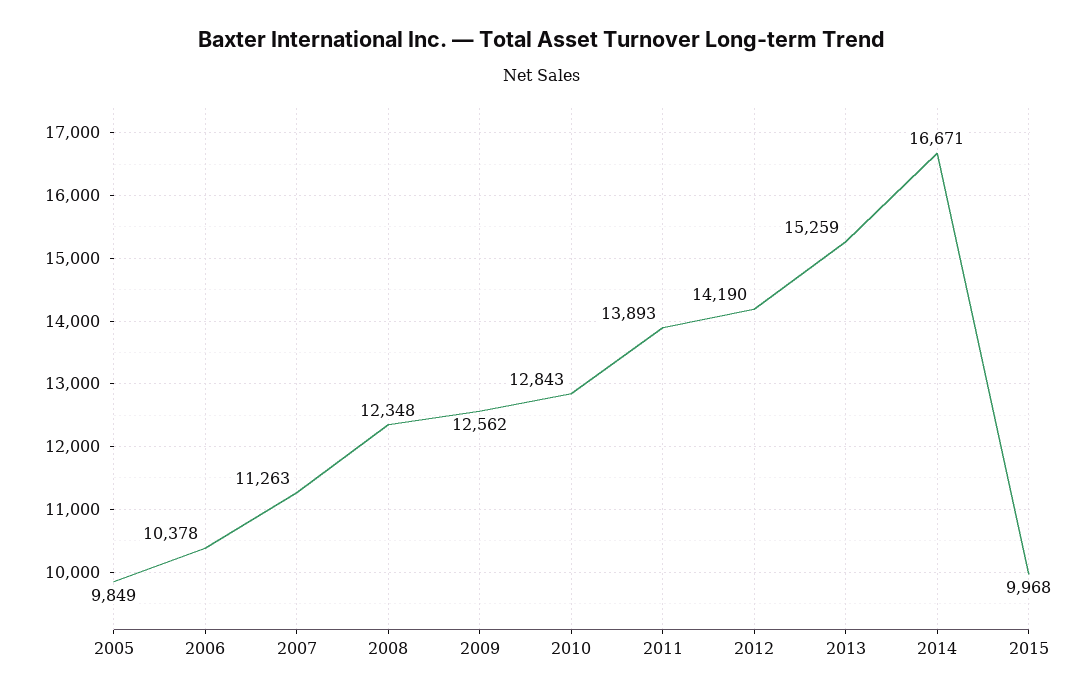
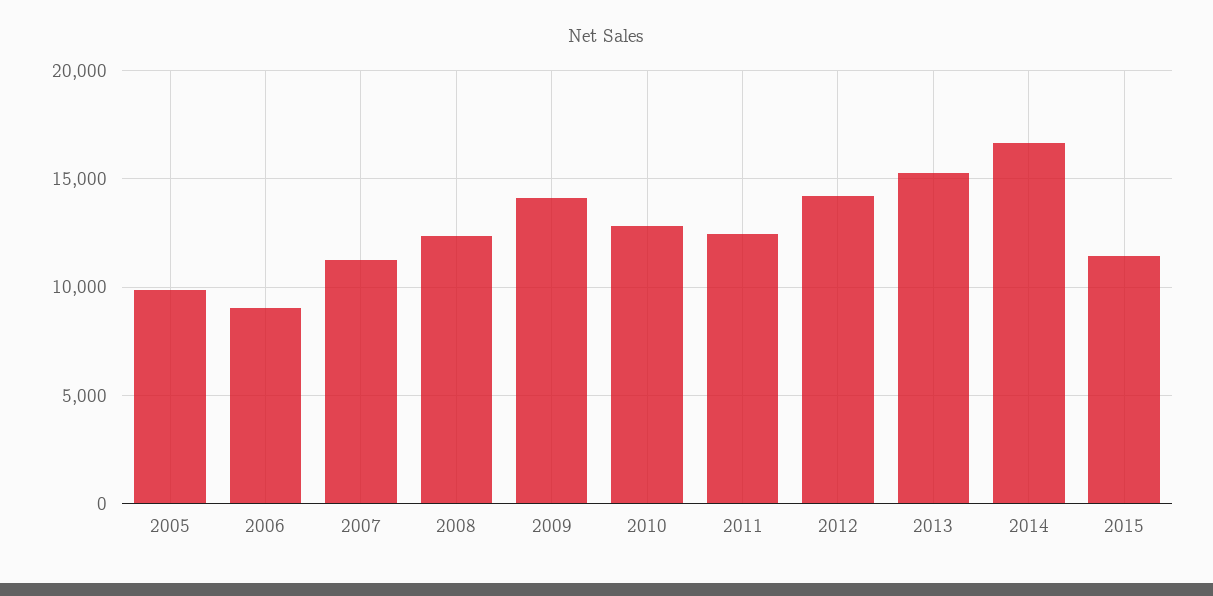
  {
    "2005": 9849,
-   "2006": 10378,
+   "2006": 9000,
    "2007": 11263,
    "2008": 12348,
-   "2009": 12562,
+   "2009": 14000,
    "2010": 12843,
-   "2011": 13893,
+   "2011": 12500,
    "2012": 14190,
    "2013": 15259,
    "2014": 16671,
-   "2015": 9968
+   "2015": 11500
  }

